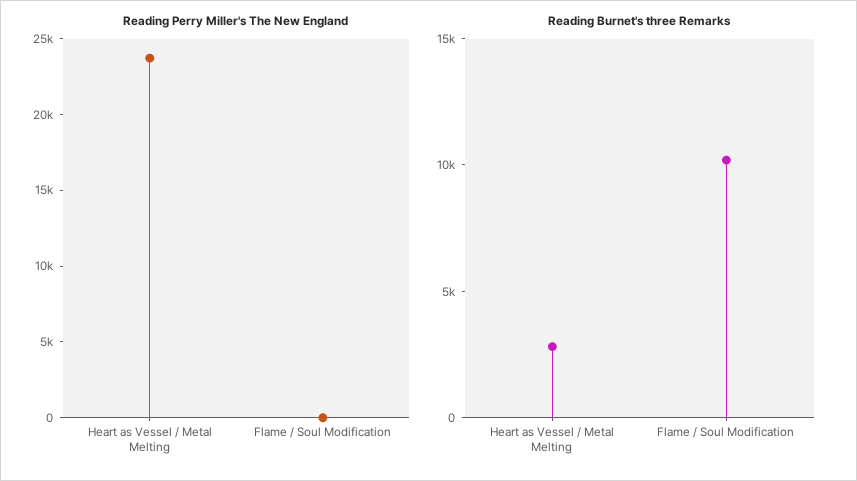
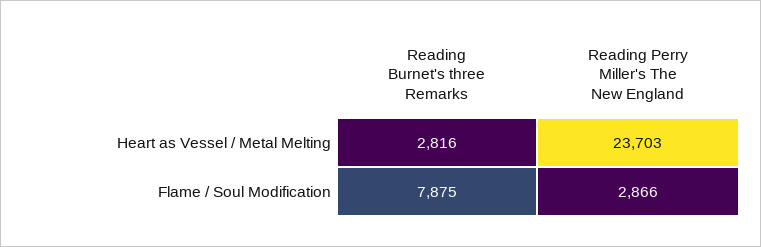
  {
    "Reading Perry Miller's The New England": {
      "Heart as Vessel / Metal Melting": 23703,
-     "Flame / Soul Modification": 0
+     "Flame / Soul Modification": 2866
    },
    "Reading Burnet's three Remarks": {
      "Heart as Vessel / Metal Melting": 2816,
-     "Flame / Soul Modification": 10000
+     "Flame / Soul Modification": 7875
    }
  }

